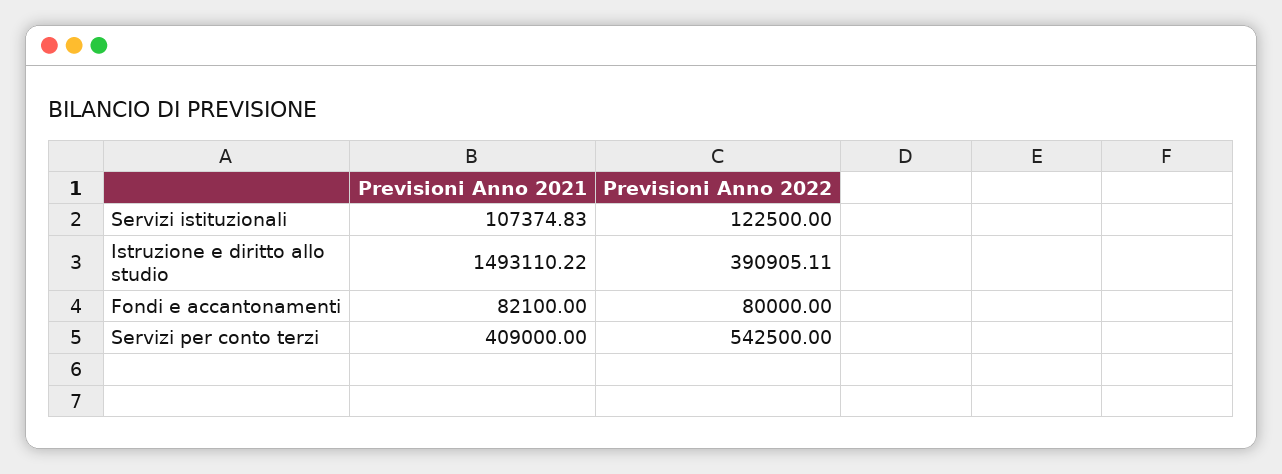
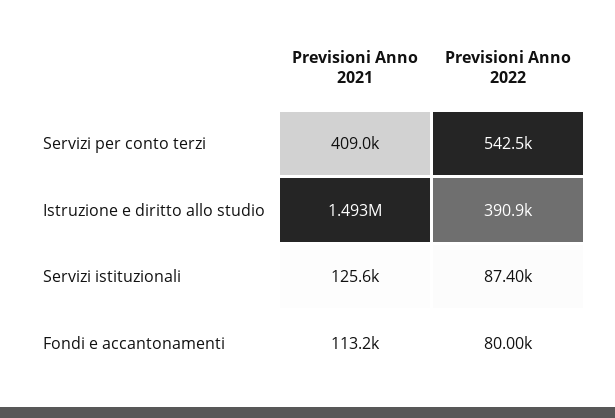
  {
    "Previsioni Anno 2021": {
-     "Servizi istituzionali": 107374.83,
+     "Servizi istituzionali": 125600,
      "Istruzione e diritto allo studio": 1493110.22,
-     "Fondi e accantonamenti": 82100,
+     "Fondi e accantonamenti": 113200,
      "Servizi per conto terzi": 409000
    },
    "Previsioni Anno 2022": {
-     "Servizi istituzionali": 122500,
+     "Servizi istituzionali": 87400,
      "Istruzione e diritto allo studio": 390905.11,
      "Fondi e accantonamenti": 80000,
      "Servizi per conto terzi": 542500
    }
  }

